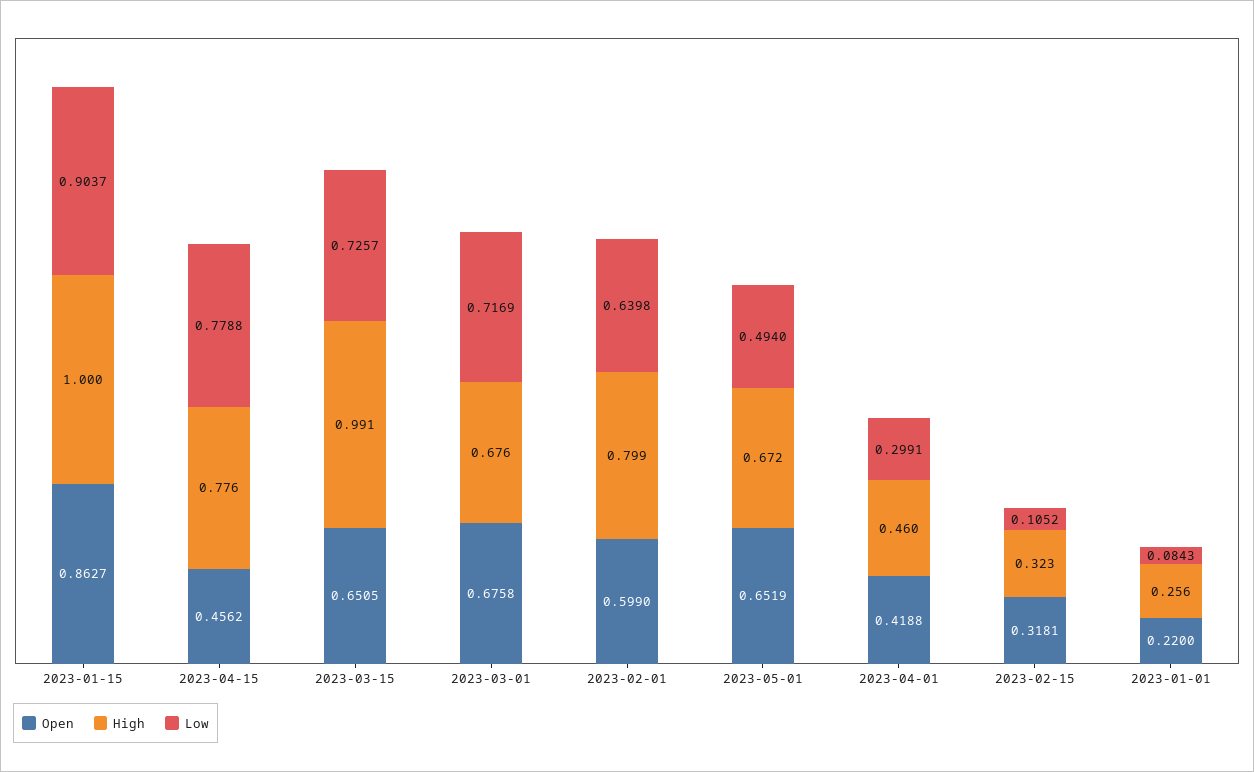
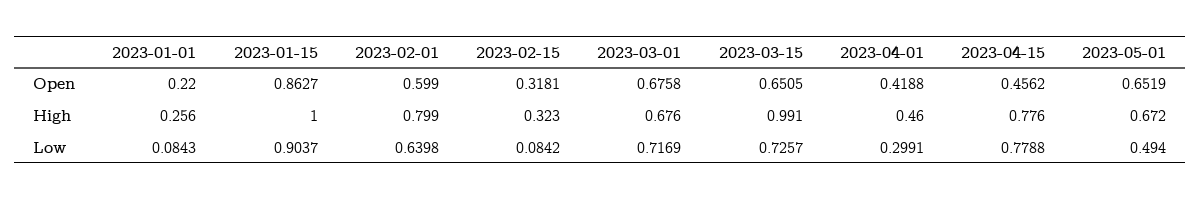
  {
    "Open": {
      "2023-01-15": 0.8627,
      "2023-04-15": 0.4562,
      "2023-03-15": 0.6505,
      "2023-03-01": 0.6758,
      "2023-02-01": 0.599,
      "2023-05-01": 0.6519,
      "2023-04-01": 0.4188,
      "2023-02-15": 0.3181,
      "2023-01-01": 0.22
    },
    "High": {
      "2023-01-15": 1,
      "2023-04-15": 0.776,
      "2023-03-15": 0.991,
      "2023-03-01": 0.676,
      "2023-02-01": 0.799,
      "2023-05-01": 0.672,
      "2023-04-01": 0.46,
      "2023-02-15": 0.323,
      "2023-01-01": 0.256
    },
    "Low": {
      "2023-01-15": 0.9037,
      "2023-04-15": 0.7788,
      "2023-03-15": 0.7257,
      "2023-03-01": 0.7169,
      "2023-02-01": 0.6398,
      "2023-05-01": 0.494,
      "2023-04-01": 0.2991,
-     "2023-02-15": 0.1052,
+     "2023-02-15": 0.0842,
      "2023-01-01": 0.0843
    }
  }

